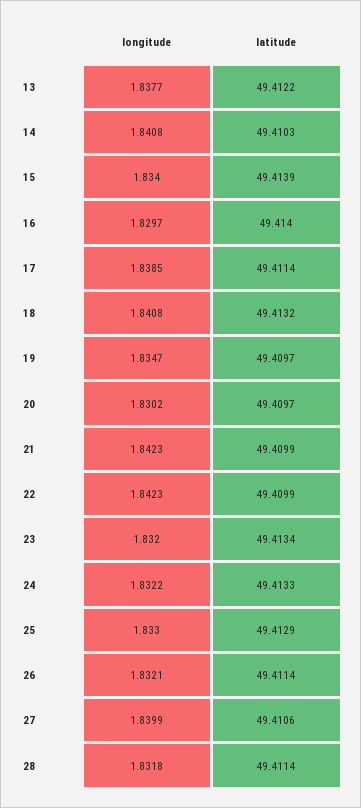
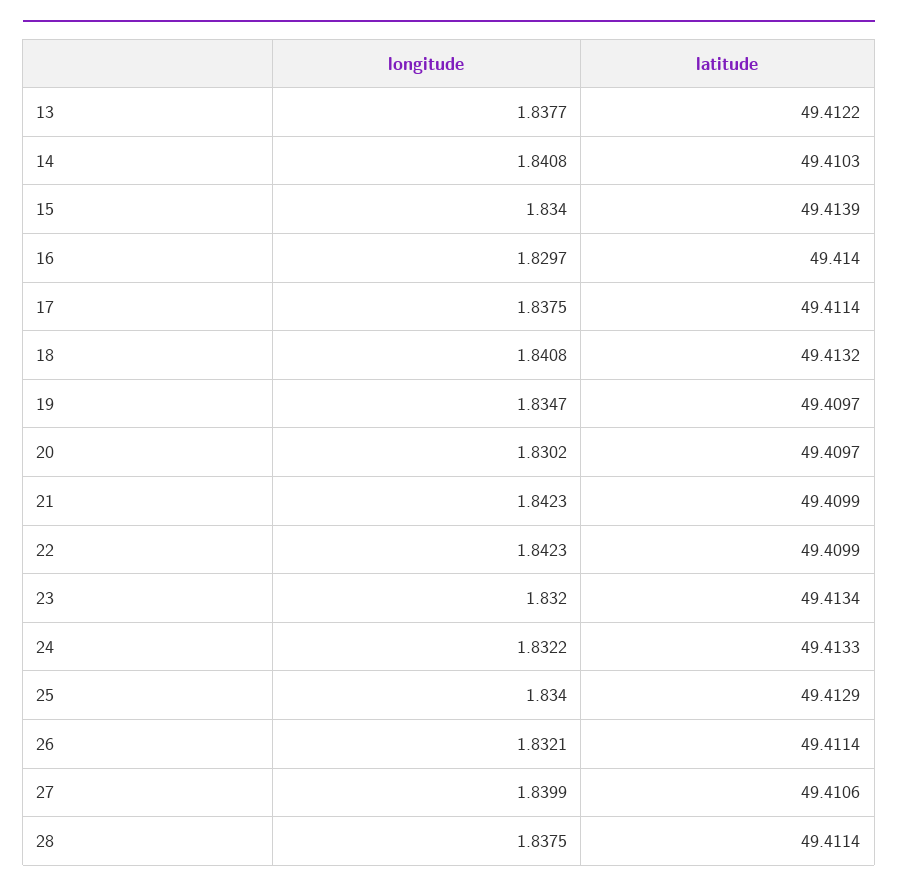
  {
    "longitude": {
      "13": 1.8377,
      "14": 1.8408,
      "15": 1.834,
      "16": 1.8297,
-     "17": 1.8385,
+     "17": 1.8375,
      "18": 1.8408,
      "19": 1.8347,
      "20": 1.8302,
      "21": 1.8423,
      "22": 1.8423,
      "23": 1.832,
      "24": 1.8322,
-     "25": 1.833,
+     "25": 1.834,
      "26": 1.8321,
      "27": 1.8399,
-     "28": 1.8318
+     "28": 1.8375
    },
    "latitude": {
      "13": 49.4122,
      "14": 49.4103,
      "15": 49.4139,
      "16": 49.414,
      "17": 49.4114,
      "18": 49.4132,
      "19": 49.4097,
      "20": 49.4097,
      "21": 49.4099,
      "22": 49.4099,
      "23": 49.4134,
      "24": 49.4133,
      "25": 49.4129,
      "26": 49.4114,
      "27": 49.4106,
      "28": 49.4114
    }
  }

